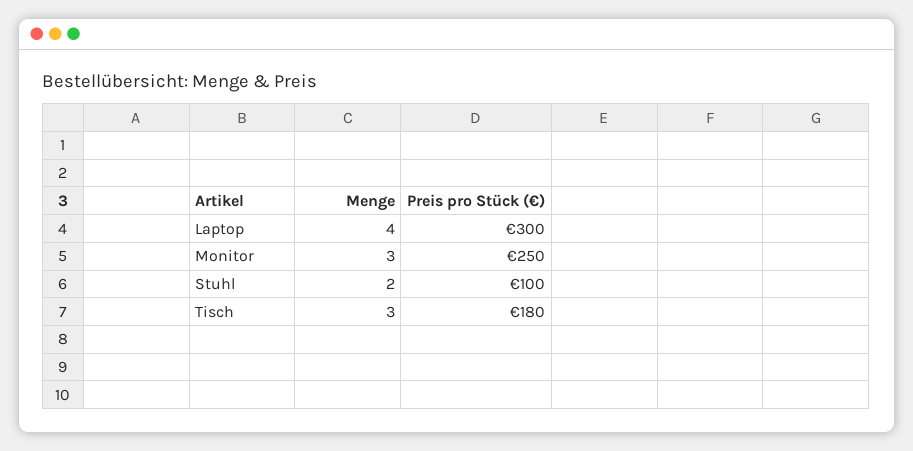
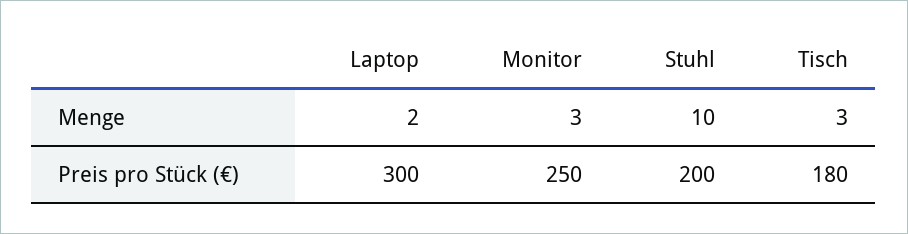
  {
    "Menge": {
-     "Laptop": 4,
+     "Laptop": 2,
      "Monitor": 3,
-     "Stuhl": 2,
+     "Stuhl": 10,
      "Tisch": 3
    },
    "Preis pro Stück (€)": {
      "Laptop": 300,
      "Monitor": 250,
-     "Stuhl": 100,
+     "Stuhl": 200,
      "Tisch": 180
    }
  }

